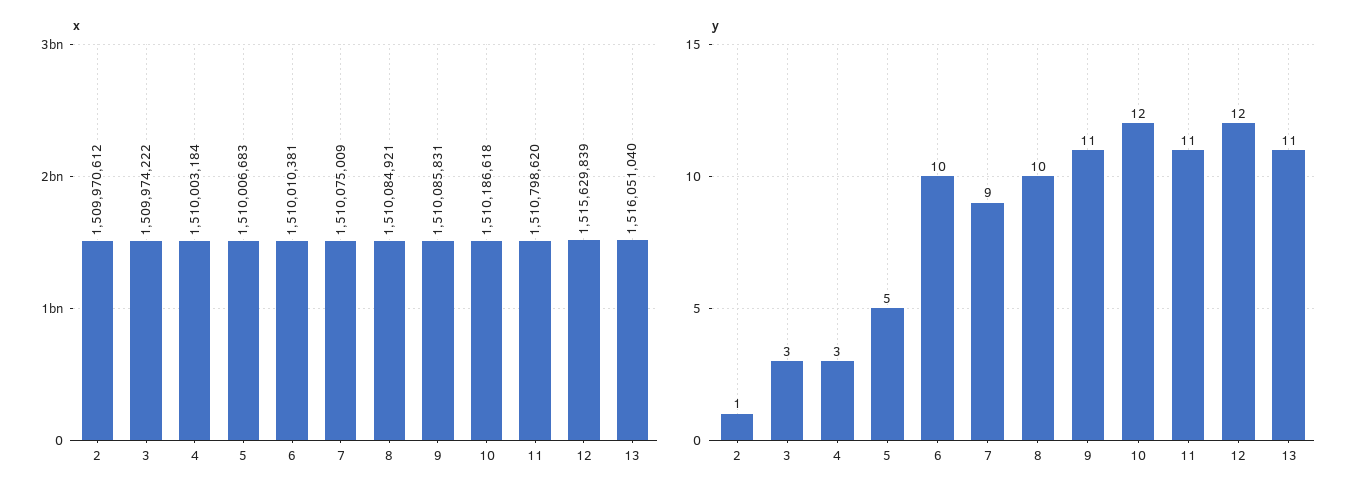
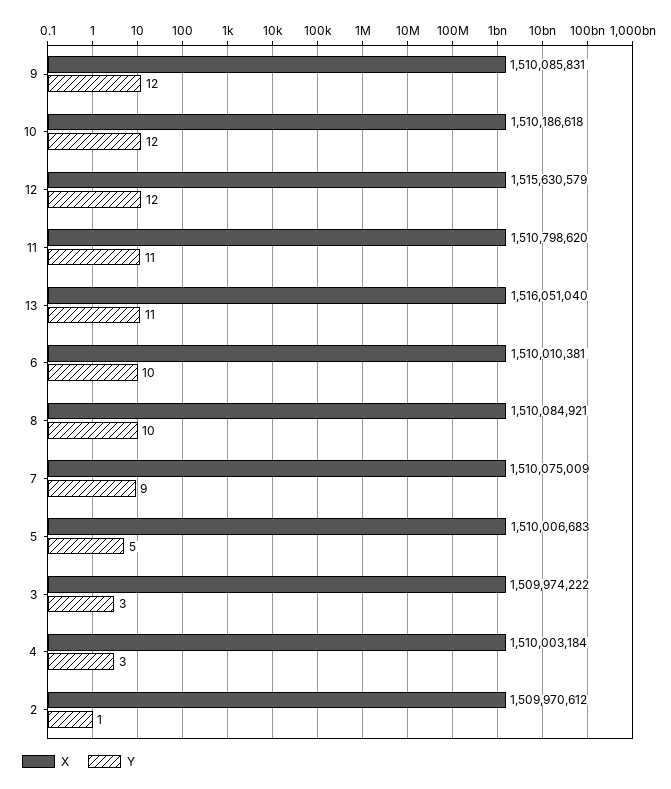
  {
    "x": {
      "2": 1509970612,
      "3": 1509974222,
      "4": 1510003184,
      "5": 1510006683,
      "6": 1510010381,
      "7": 1510075009,
      "8": 1510084921,
      "9": 1510085831,
      "10": 1510186618,
      "11": 1510798620,
-     "12": 1515629839,
+     "12": 1515630579,
      "13": 1516051040
    },
    "y": {
      "2": 1,
      "3": 3,
      "4": 3,
      "5": 5,
      "6": 10,
      "7": 9,
      "8": 10,
-     "9": 11,
+     "9": 12,
      "10": 12,
      "11": 11,
      "12": 12,
      "13": 11
    }
  }

